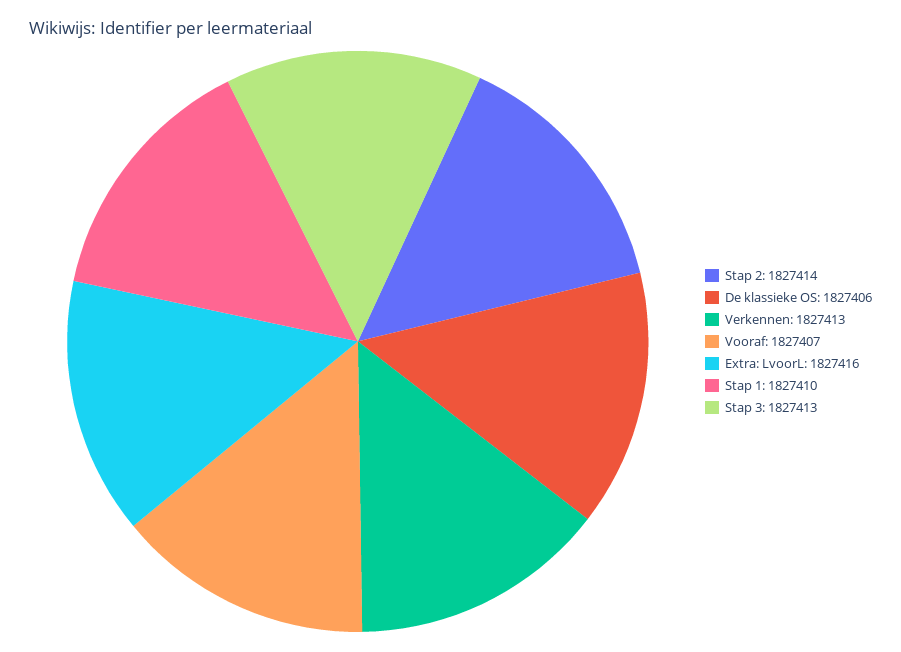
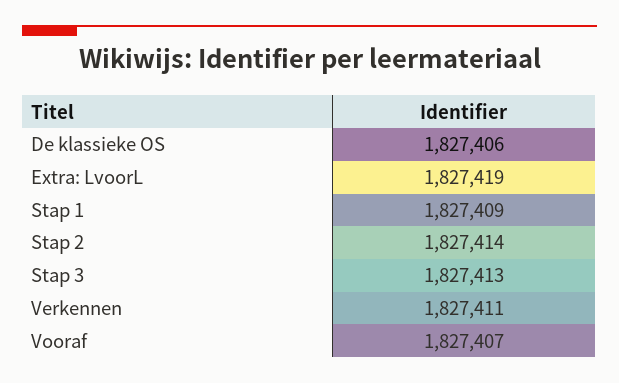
  {
    "Stap 2": 1827414,
    "De klassieke OS": 1827406,
-   "Verkennen": 1827413,
+   "Verkennen": 1827411,
    "Vooraf": 1827407,
-   "Extra: LvoorL": 1827416,
+   "Extra: LvoorL": 1827419,
-   "Stap 1": 1827410,
+   "Stap 1": 1827409,
    "Stap 3": 1827413
  }

